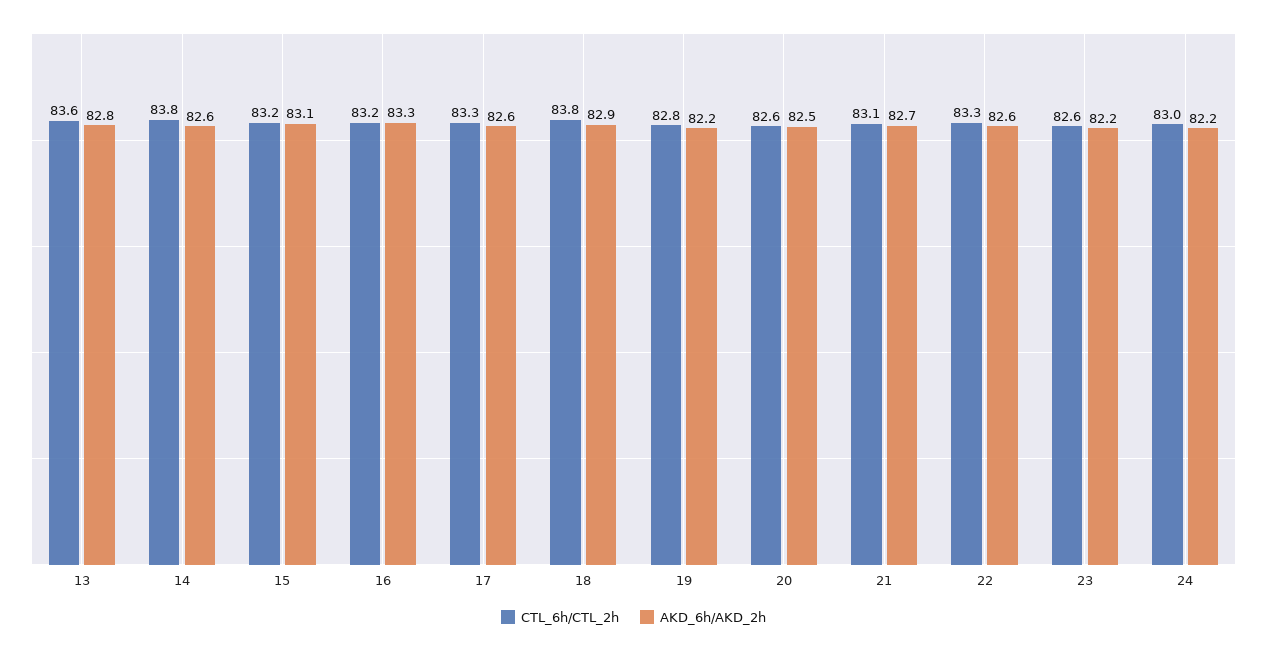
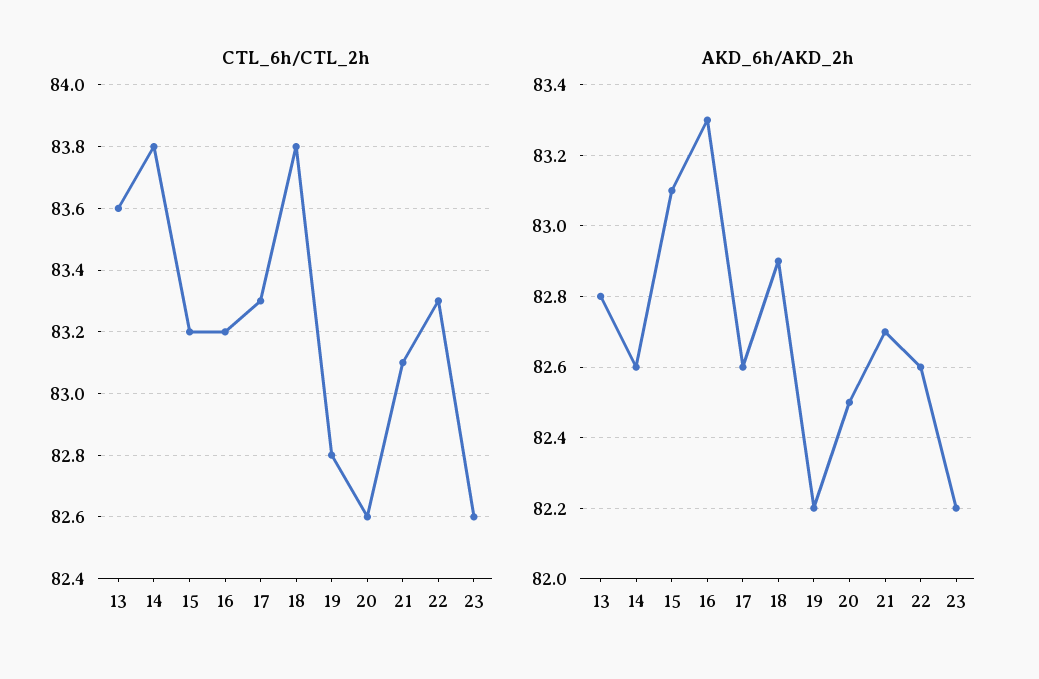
  {
    "CTL_6h/CTL_2h": {
      "13": 83.6,
      "14": 83.8,
      "15": 83.2,
      "16": 83.2,
      "17": 83.3,
      "18": 83.8,
      "19": 82.8,
      "20": 82.6,
      "21": 83.1,
      "22": 83.3,
-     "23": 82.6,
+     "23": 82.6
-     "24": 83
    },
    "AKD_6h/AKD_2h": {
      "13": 82.8,
      "14": 82.6,
      "15": 83.1,
      "16": 83.3,
      "17": 82.6,
      "18": 82.9,
      "19": 82.2,
      "20": 82.5,
      "21": 82.7,
      "22": 82.6,
-     "23": 82.2,
+     "23": 82.2
-     "24": 82.2
    }
  }

